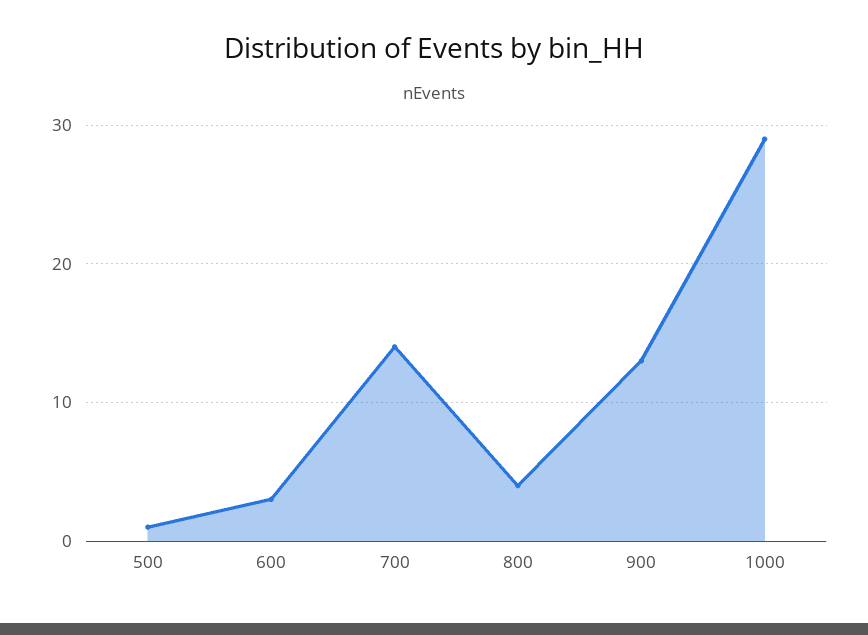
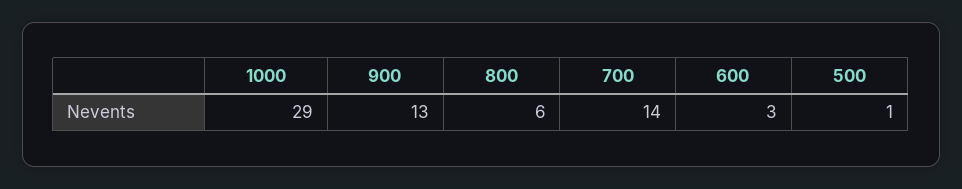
  {
    "500": 1,
    "600": 3,
    "700": 14,
-   "800": 4,
+   "800": 6,
    "900": 13,
    "1000": 29
  }

